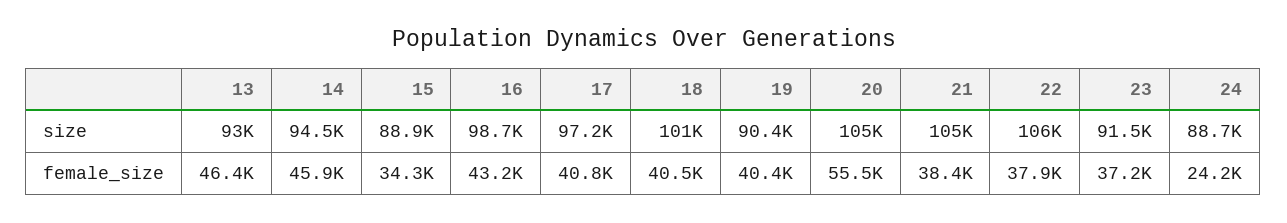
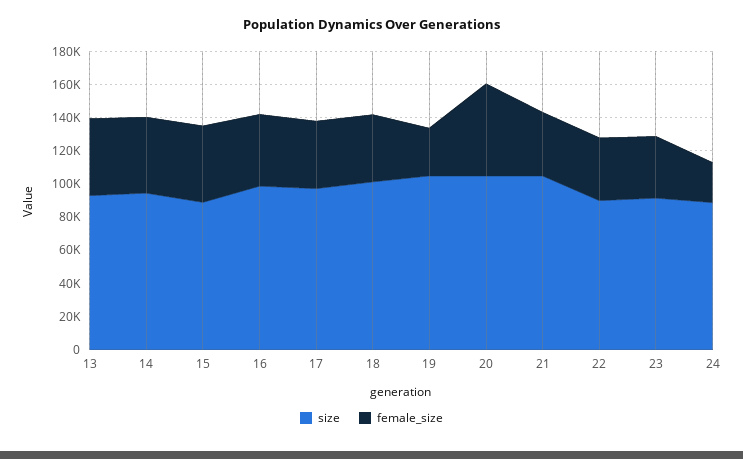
  {
    "size": {
      "13": 93000,
      "14": 94500,
      "15": 88900,
      "16": 98700,
      "17": 97200,
      "18": 101000,
-     "19": 90400,
+     "19": 105000,
      "20": 105000,
      "21": 105000,
-     "22": 106000,
+     "22": 90000,
      "23": 91500,
      "24": 88700
    },
    "female_size": {
      "13": 46400,
      "14": 45900,
-     "15": 34300,
+     "15": 45000,
      "16": 43200,
      "17": 40800,
      "18": 40500,
-     "19": 40400,
+     "19": 30000,
      "20": 55500,
      "21": 38400,
      "22": 37900,
      "23": 37200,
      "24": 24200
    }
  }

